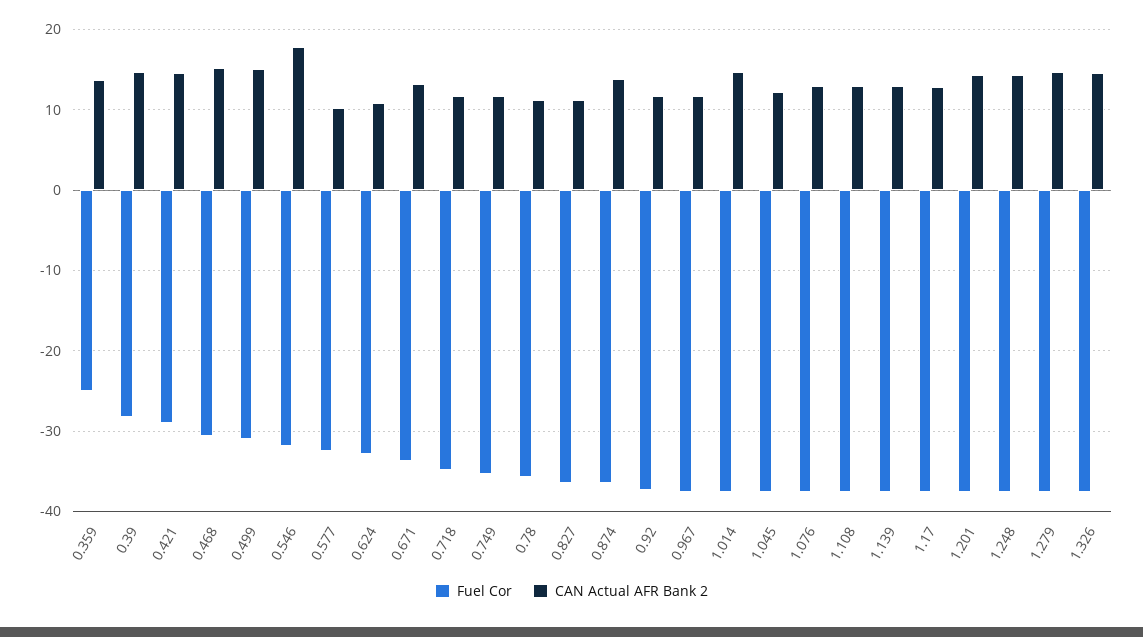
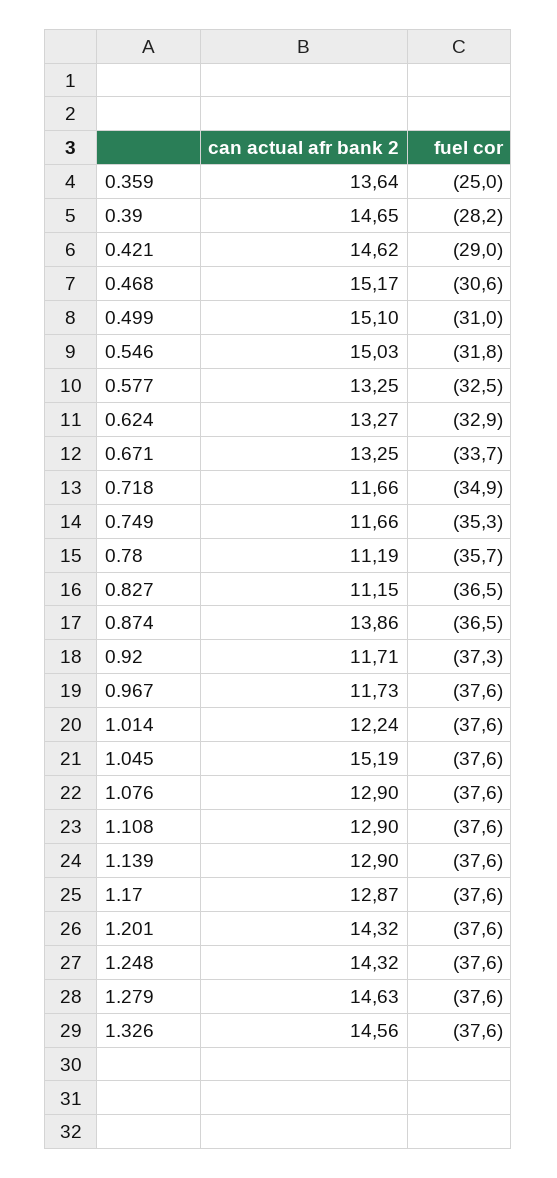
  {
    "Fuel Cor": {
      "0.359": -25,
      "0.39": -28.2,
      "0.421": -29,
      "0.468": -30.6,
      "0.499": -31,
      "0.546": -31.8,
      "0.577": -32.5,
      "0.624": -32.9,
      "0.671": -33.7,
      "0.718": -34.9,
      "0.749": -35.3,
      "0.78": -35.7,
      "0.827": -36.5,
      "0.874": -36.5,
      "0.92": -37.3,
      "0.967": -37.6,
      "1.014": -37.6,
      "1.045": -37.6,
      "1.076": -37.6,
      "1.108": -37.6,
      "1.139": -37.6,
      "1.17": -37.6,
      "1.201": -37.6,
      "1.248": -37.6,
      "1.279": -37.6,
      "1.326": -37.6
    },
    "CAN Actual AFR Bank 2": {
      "0.359": 13.64,
      "0.39": 14.65,
      "0.421": 14.62,
      "0.468": 15.17,
      "0.499": 15.1,
-     "0.546": 18,
+     "0.546": 15.03,
-     "0.577": 10,
+     "0.577": 13.25,
-     "0.624": 11,
+     "0.624": 13.27,
      "0.671": 13.25,
      "0.718": 11.66,
      "0.749": 11.66,
      "0.78": 11.19,
      "0.827": 11.15,
      "0.874": 13.86,
      "0.92": 11.71,
      "0.967": 11.73,
-     "1.014": 15,
+     "1.014": 12.24,
-     "1.045": 12,
+     "1.045": 15.19,
      "1.076": 12.9,
      "1.108": 12.9,
      "1.139": 12.9,
      "1.17": 12.87,
      "1.201": 14.32,
      "1.248": 14.32,
      "1.279": 14.63,
      "1.326": 14.56
    }
  }

